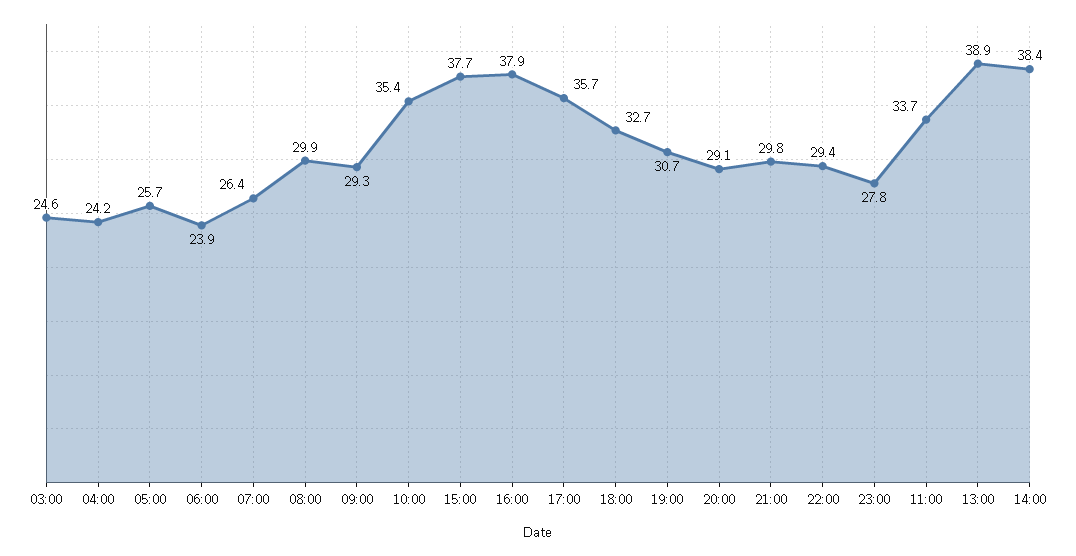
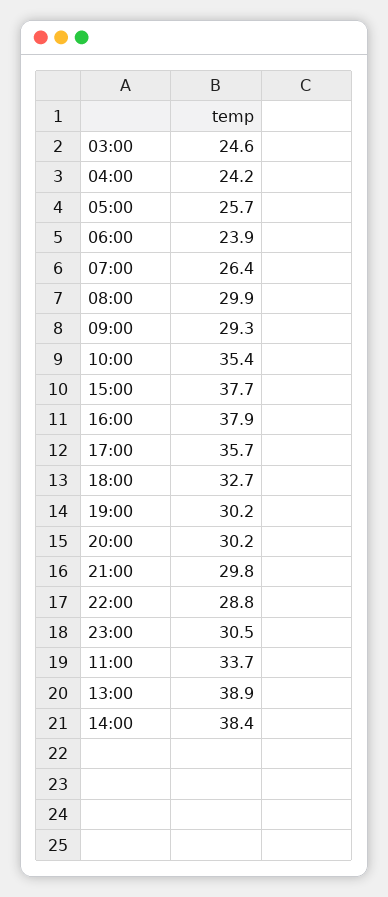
  {
    "03:00": 24.6,
    "04:00": 24.2,
    "05:00": 25.7,
    "06:00": 23.9,
    "07:00": 26.4,
    "08:00": 29.9,
    "09:00": 29.3,
    "10:00": 35.4,
    "15:00": 37.7,
    "16:00": 37.9,
    "17:00": 35.7,
    "18:00": 32.7,
-   "19:00": 30.7,
+   "19:00": 30.2,
-   "20:00": 29.1,
+   "20:00": 30.2,
    "21:00": 29.8,
-   "22:00": 29.4,
+   "22:00": 28.8,
-   "23:00": 27.8,
+   "23:00": 30.5,
    "11:00": 33.7,
    "13:00": 38.9,
    "14:00": 38.4
  }

